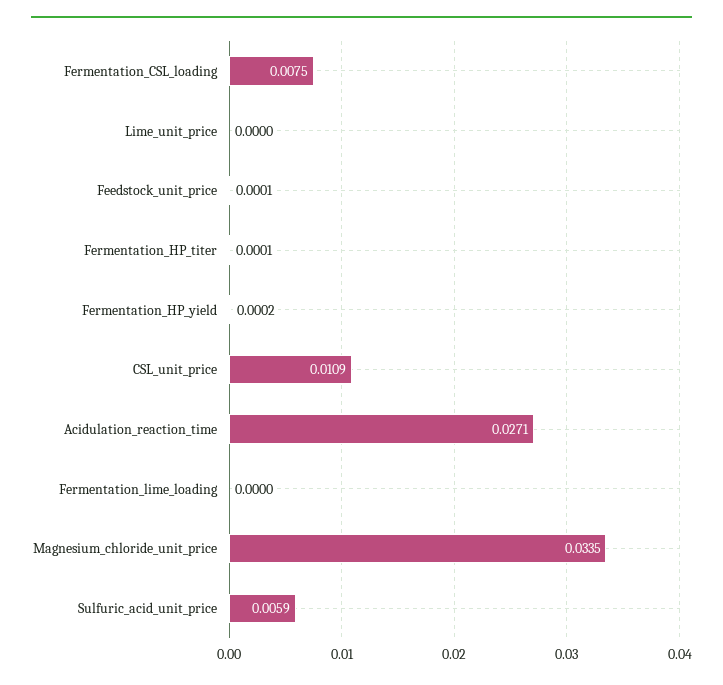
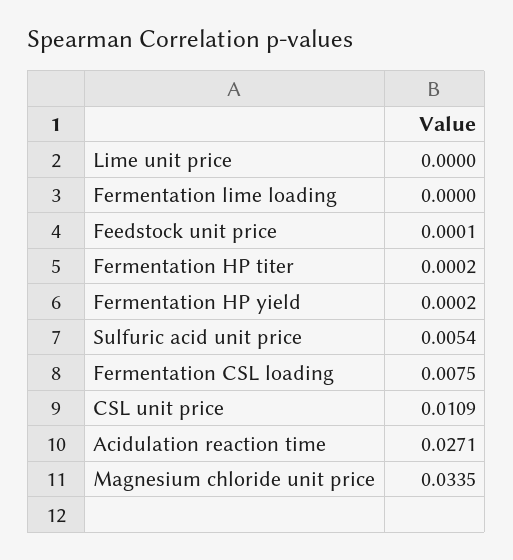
  {
    "Fermentation_CSL_loading": 0.0075,
    "Lime_unit_price": 0,
    "Feedstock_unit_price": 0.0001,
-   "Fermentation_HP_titer": 0.0001,
+   "Fermentation_HP_titer": 0.0002,
    "Fermentation_HP_yield": 0.0002,
    "CSL_unit_price": 0.0109,
    "Acidulation_reaction_time": 0.0271,
    "Fermentation_lime_loading": 0,
    "Magnesium_chloride_unit_price": 0.0335,
-   "Sulfuric_acid_unit_price": 0.0059
+   "Sulfuric_acid_unit_price": 0.0054
  }

